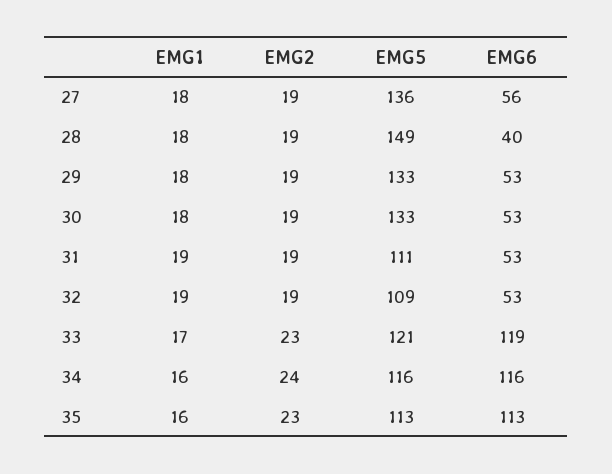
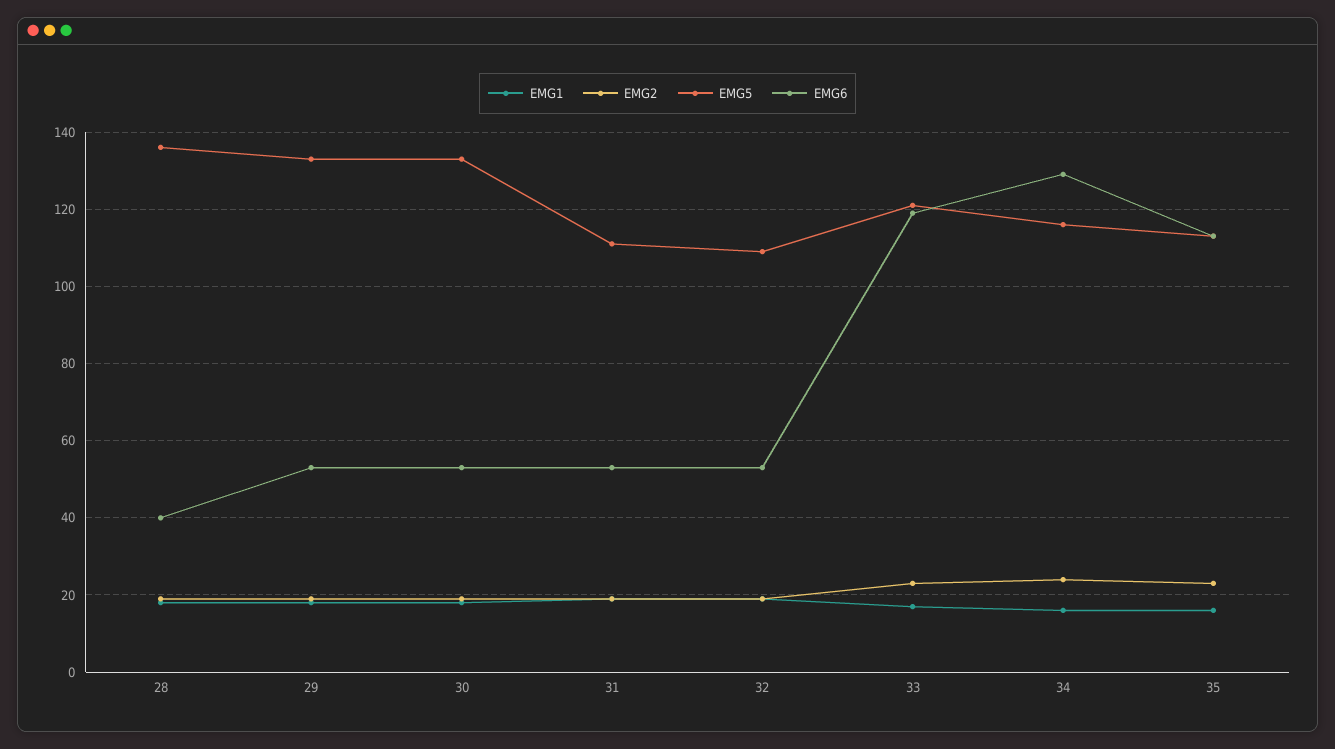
  {
    "EMG1": {
-     "27": 18,
      "28": 18,
      "29": 18,
      "30": 18,
      "31": 19,
      "32": 19,
      "33": 17,
      "34": 16,
      "35": 16
    },
    "EMG2": {
-     "27": 19,
      "28": 19,
      "29": 19,
      "30": 19,
      "31": 19,
      "32": 19,
      "33": 23,
      "34": 24,
      "35": 23
    },
    "EMG5": {
-     "27": 136,
-     "28": 149,
+     "28": 135,
      "29": 133,
      "30": 133,
      "31": 111,
      "32": 109,
      "33": 121,
      "34": 116,
      "35": 113
    },
    "EMG6": {
-     "27": 56,
      "28": 40,
      "29": 53,
      "30": 53,
      "31": 53,
      "32": 53,
      "33": 119,
-     "34": 116,
+     "34": 130,
      "35": 113
    }
  }

